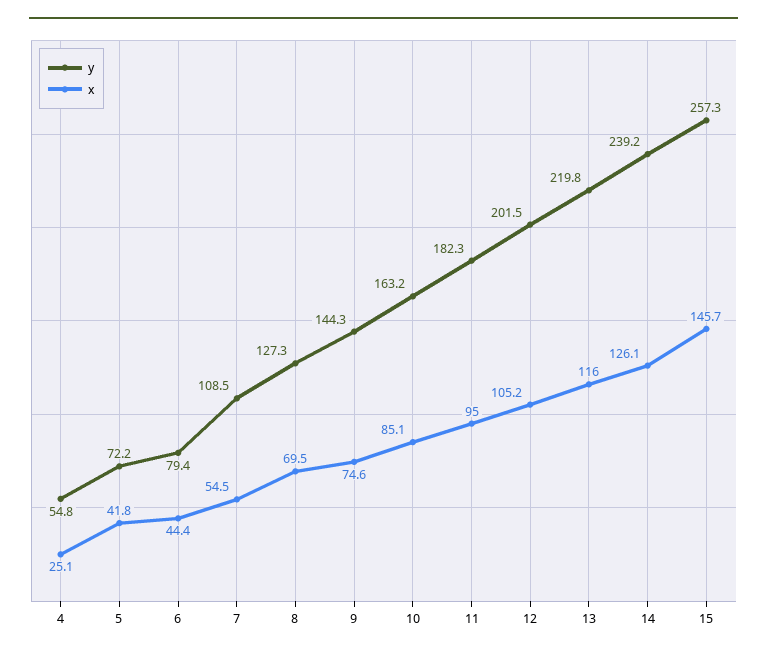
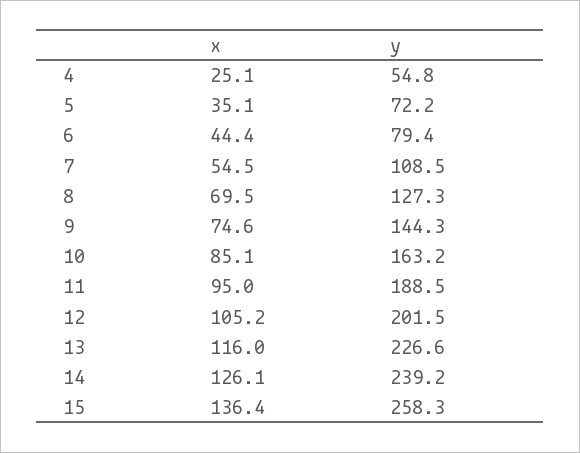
  {
    "y": {
      "4": 54.8,
      "5": 72.2,
      "6": 79.4,
      "7": 108.5,
      "8": 127.3,
      "9": 144.3,
      "10": 163.2,
-     "11": 182.3,
+     "11": 188.5,
      "12": 201.5,
-     "13": 219.8,
+     "13": 226.6,
      "14": 239.2,
-     "15": 257.3
+     "15": 258.3
    },
    "x": {
      "4": 25.1,
-     "5": 41.8,
+     "5": 35.1,
      "6": 44.4,
      "7": 54.5,
      "8": 69.5,
      "9": 74.6,
      "10": 85.1,
      "11": 95,
      "12": 105.2,
      "13": 116,
      "14": 126.1,
-     "15": 145.7
+     "15": 136.4
    }
  }

